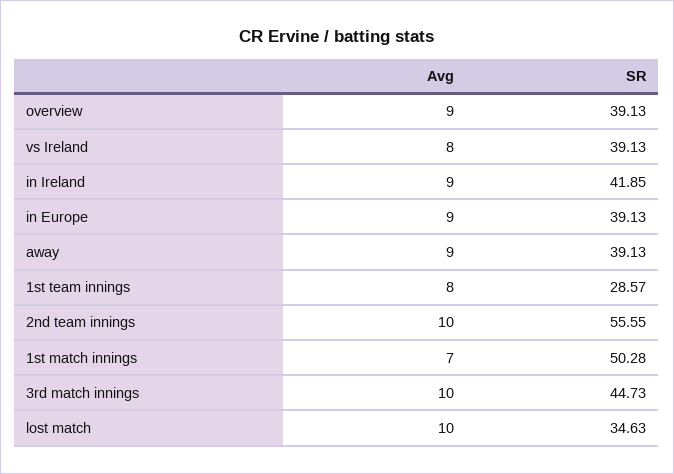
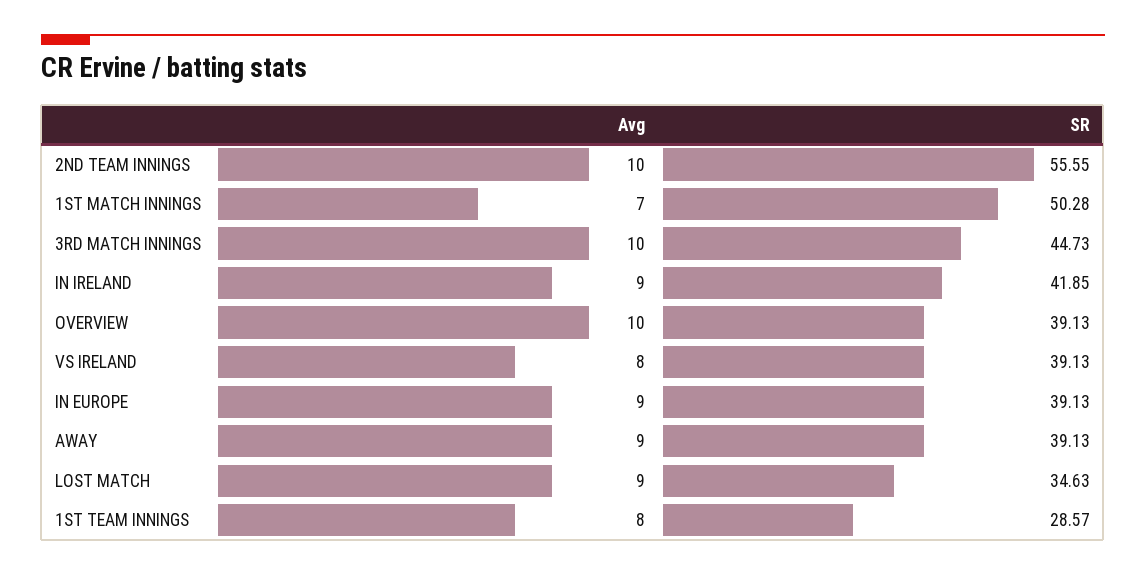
  {
    "Avg": {
-     "overview": 9,
+     "overview": 10,
      "vs Ireland": 8,
      "in Ireland": 9,
      "in Europe": 9,
      "away": 9,
      "1st team innings": 8,
      "2nd team innings": 10,
      "1st match innings": 7,
      "3rd match innings": 10,
-     "lost match": 10
+     "lost match": 9
    },
    "SR": {
      "overview": 39.13,
      "vs Ireland": 39.13,
      "in Ireland": 41.85,
      "in Europe": 39.13,
      "away": 39.13,
      "1st team innings": 28.57,
      "2nd team innings": 55.55,
      "1st match innings": 50.28,
      "3rd match innings": 44.73,
      "lost match": 34.63
    }
  }

